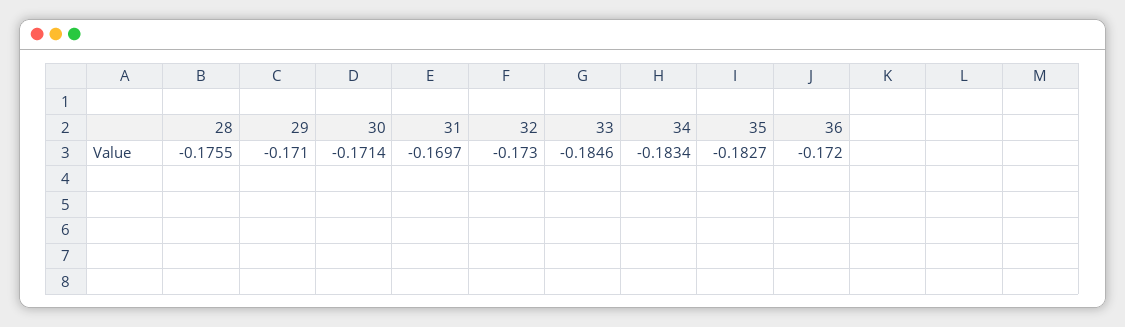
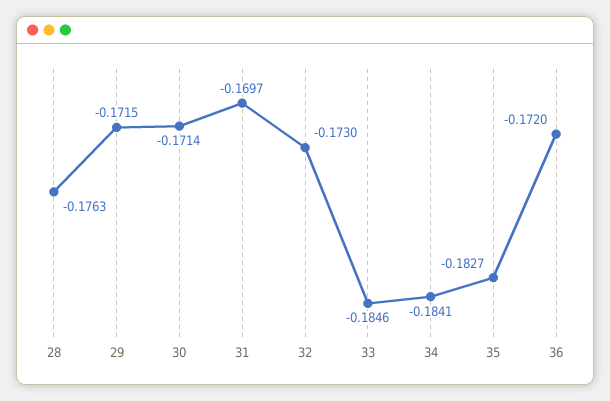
  {
-   "28": -0.1755,
+   "28": -0.1763,
-   "29": -0.171,
+   "29": -0.1715,
    "30": -0.1714,
    "31": -0.1697,
    "32": -0.173,
    "33": -0.1846,
-   "34": -0.1834,
+   "34": -0.1841,
    "35": -0.1827,
    "36": -0.172
  }

